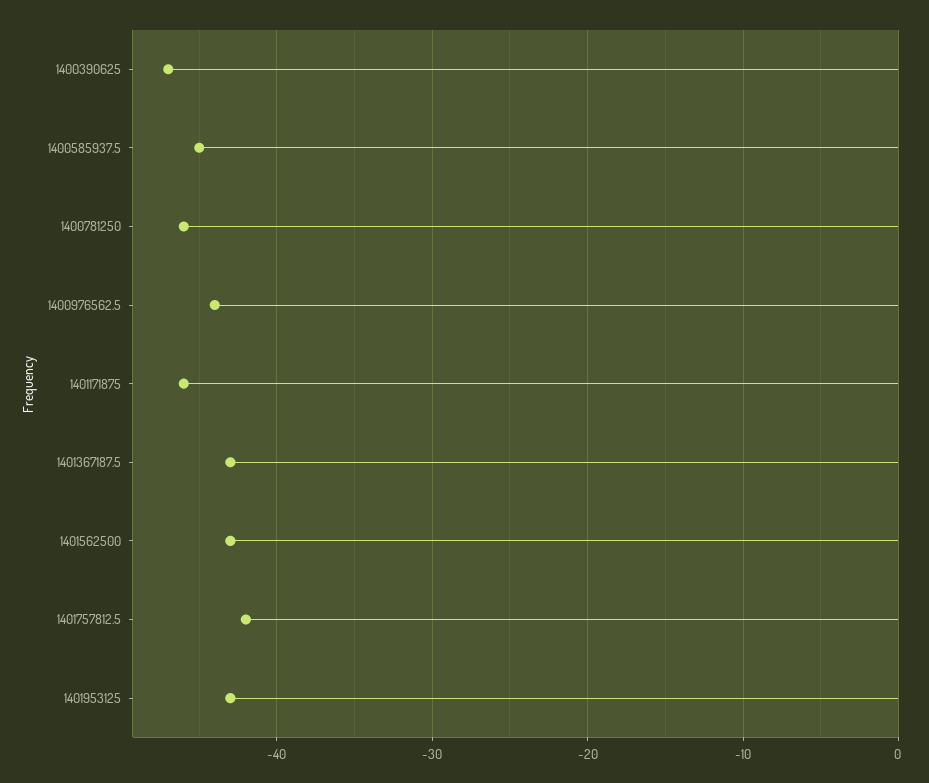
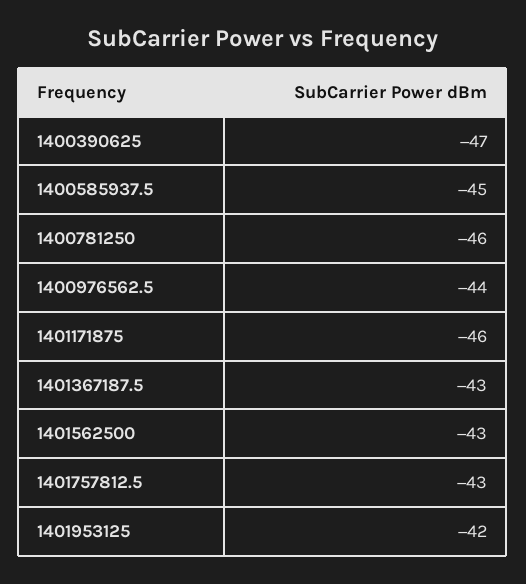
  {
    "1400390625": -47,
    "1400585937.5": -45,
    "1400781250": -46,
    "1400976562.5": -44,
    "1401171875": -46,
    "1401367187.5": -43,
    "1401562500": -43,
-   "1401757812.5": -42,
+   "1401757812.5": -43,
-   "1401953125": -43
+   "1401953125": -42
  }

